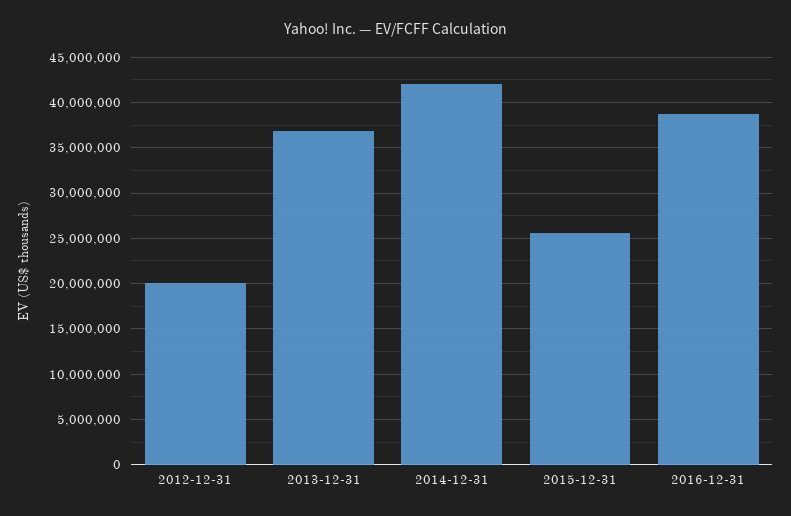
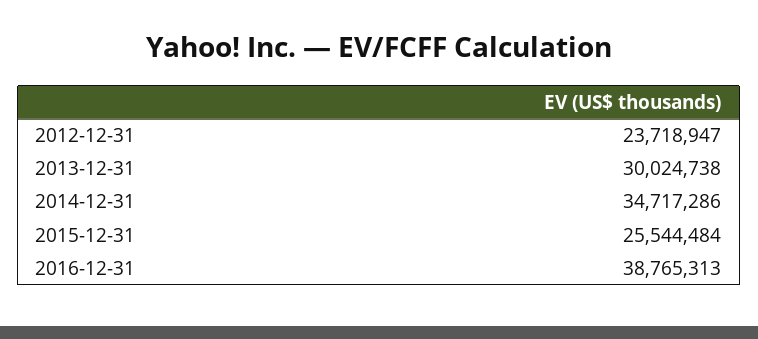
  {
-   "2012-12-31": 20000000,
+   "2012-12-31": 23718947,
-   "2013-12-31": 37000000,
+   "2013-12-31": 30024738,
-   "2014-12-31": 42000000,
+   "2014-12-31": 34717286,
    "2015-12-31": 25544484,
    "2016-12-31": 38765313
  }

